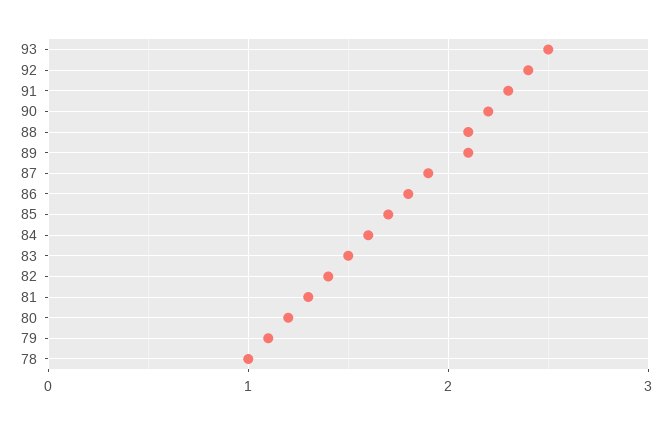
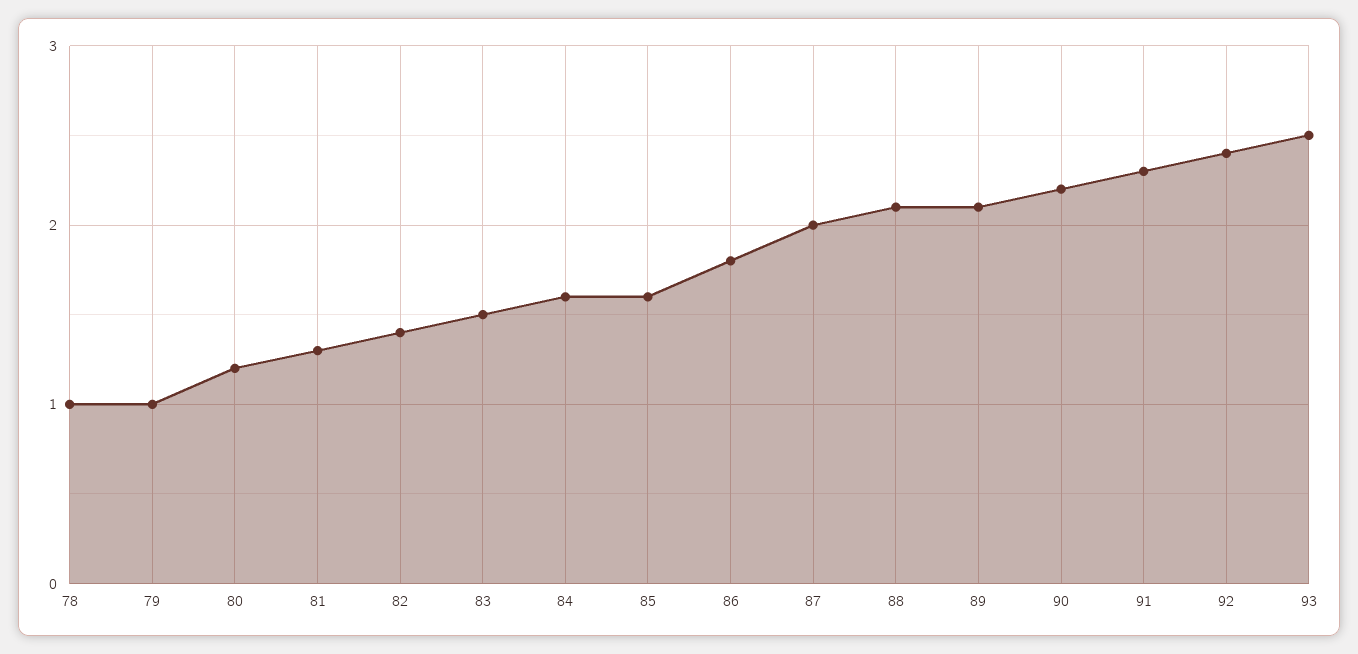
  {
    "93": 2.5,
    "92": 2.4,
    "91": 2.3,
    "90": 2.2,
    "88": 2.1,
    "89": 2.1,
-   "87": 1.9,
+   "87": 2,
    "86": 1.8,
-   "85": 1.7,
+   "85": 1.6,
    "84": 1.6,
    "83": 1.5,
    "82": 1.4,
    "81": 1.3,
    "80": 1.2,
-   "79": 1.1,
+   "79": 1,
    "78": 1
  }

